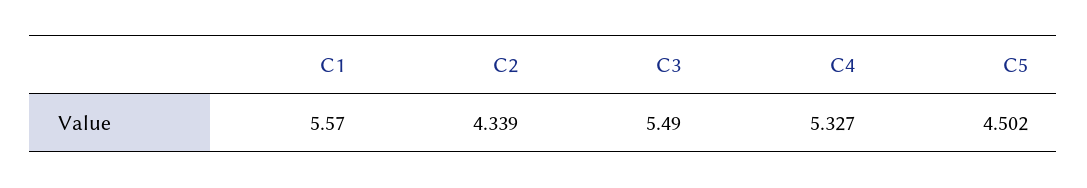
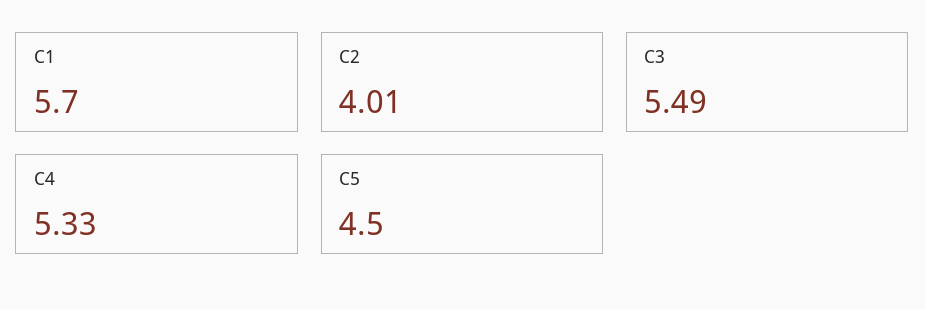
  {
-   "C1": 5.57,
+   "C1": 5.7,
-   "C2": 4.339,
+   "C2": 4.01,
    "C3": 5.49,
    "C4": 5.327,
    "C5": 4.502
  }

